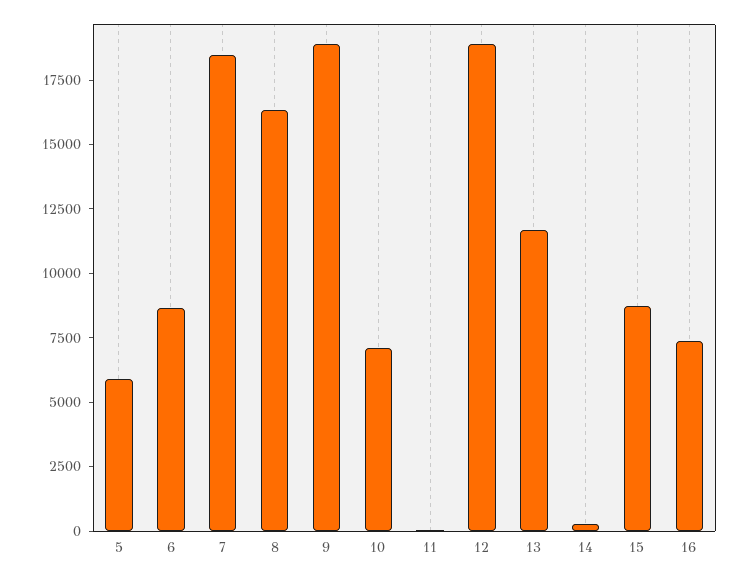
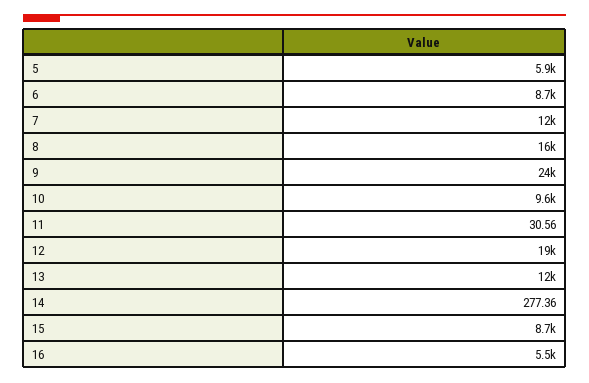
  {
    "5": 5900,
    "6": 8700,
-   "7": 18500,
+   "7": 12000,
    "8": 16000,
-   "9": 19000,
+   "9": 24000,
-   "10": 7000,
+   "10": 9600,
    "11": 30.56,
    "12": 19000,
    "13": 12000,
    "14": 277.36,
    "15": 8700,
-   "16": 7500
+   "16": 5500
  }

